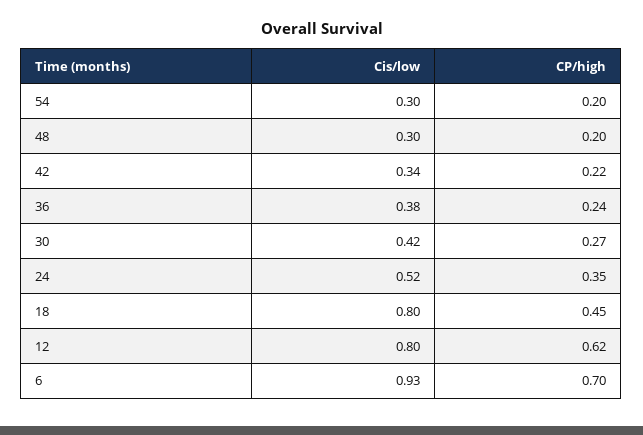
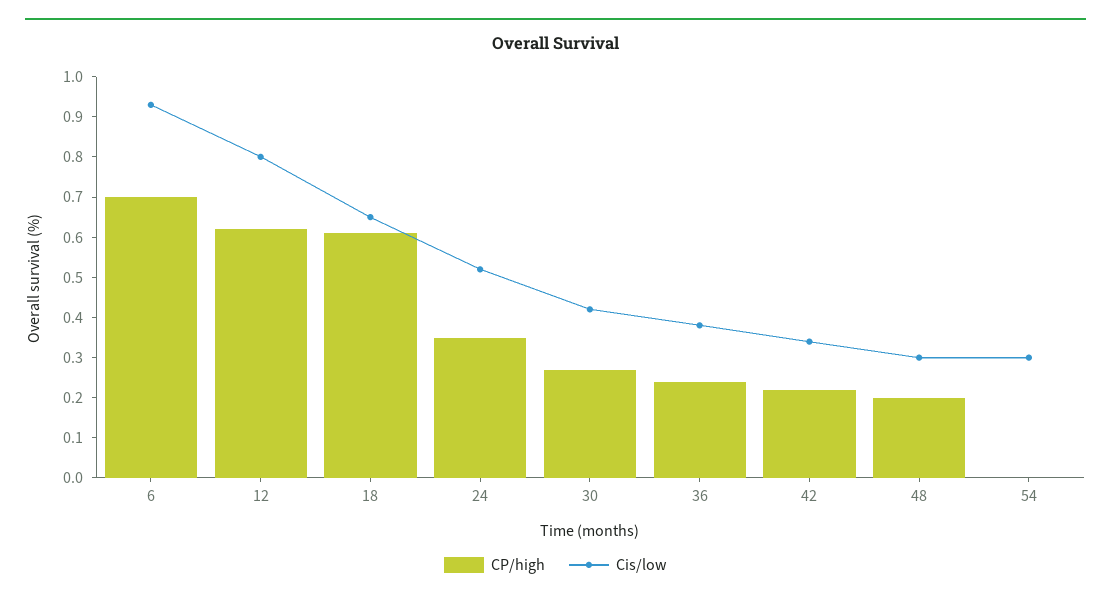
  {
    "Cis/low": {
      "54": 0.3,
      "48": 0.3,
      "42": 0.34,
      "36": 0.38,
      "30": 0.42,
      "24": 0.52,
-     "18": 0.8,
+     "18": 0.65,
      "12": 0.8,
      "6": 0.93
    },
    "CP/high": {
-     "54": 0.2,
+     "54": 0,
      "48": 0.2,
      "42": 0.22,
      "36": 0.24,
      "30": 0.27,
      "24": 0.35,
-     "18": 0.45,
+     "18": 0.6,
      "12": 0.62,
      "6": 0.7
    }
  }

